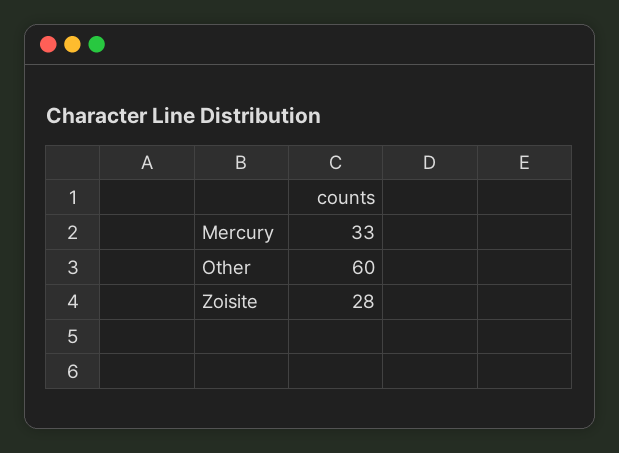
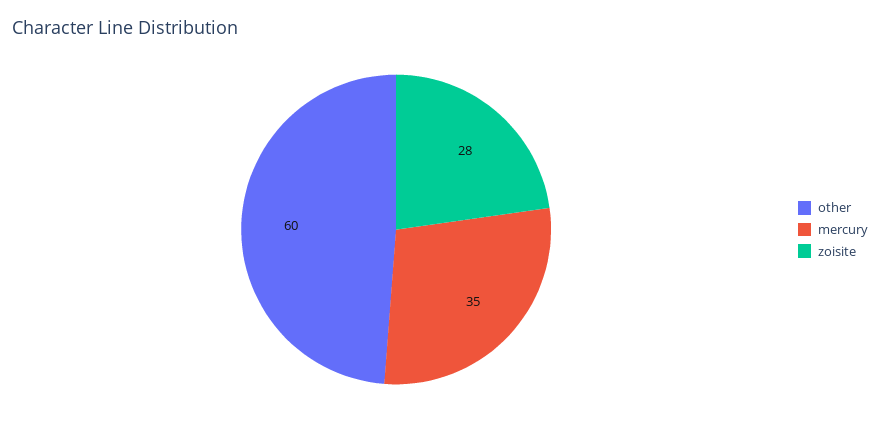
  {
-   "Mercury": 33,
+   "Mercury": 35,
    "Other": 60,
    "Zoisite": 28
  }

